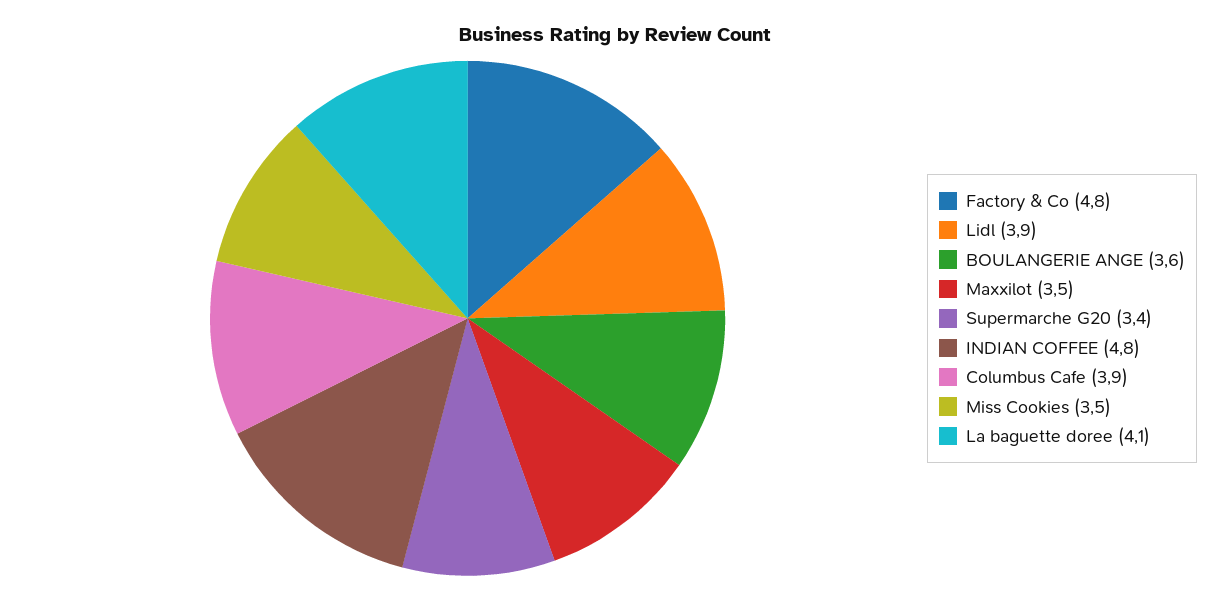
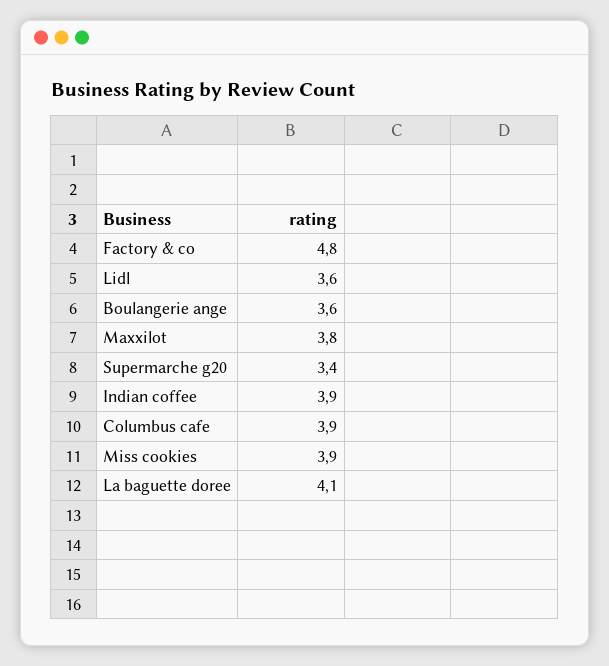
  {
    "Factory & Co": 4.8,
-   "Lidl": 3.9,
+   "Lidl": 3.6,
    "BOULANGERIE ANGE": 3.6,
-   "Maxxilot": 3.5,
+   "Maxxilot": 3.8,
    "Supermarche G20": 3.4,
-   "INDIAN COFFEE": 4.8,
+   "INDIAN COFFEE": 3.9,
    "Columbus Cafe": 3.9,
-   "Miss Cookies": 3.5,
+   "Miss Cookies": 3.9,
    "La baguette doree": 4.1
  }

